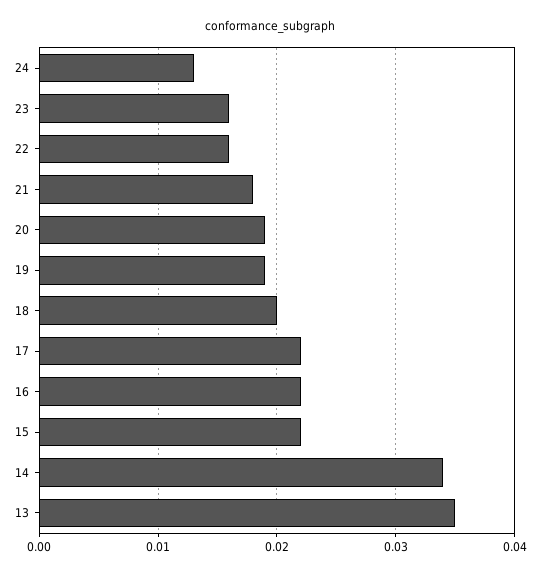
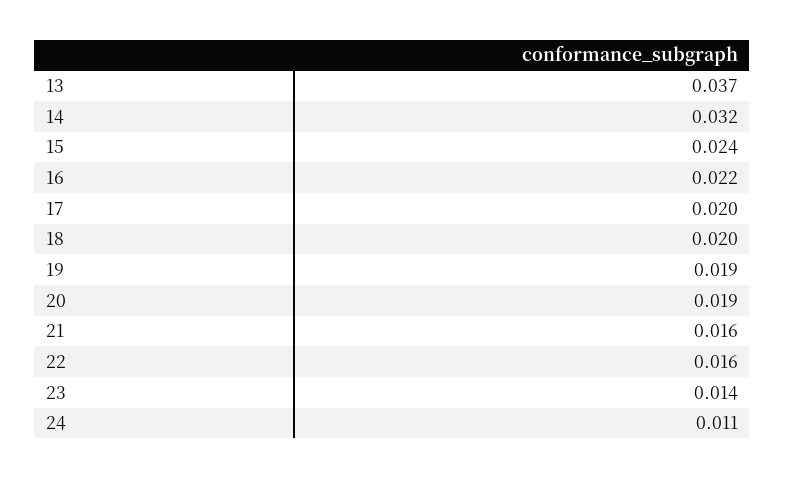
  {
-   "24": 0.013,
+   "24": 0.011,
-   "23": 0.016,
+   "23": 0.014,
    "22": 0.016,
-   "21": 0.018,
+   "21": 0.016,
    "20": 0.019,
    "19": 0.019,
    "18": 0.02,
-   "17": 0.022,
+   "17": 0.02,
    "16": 0.022,
-   "15": 0.022,
+   "15": 0.024,
-   "14": 0.034,
+   "14": 0.032,
-   "13": 0.035
+   "13": 0.037
  }

